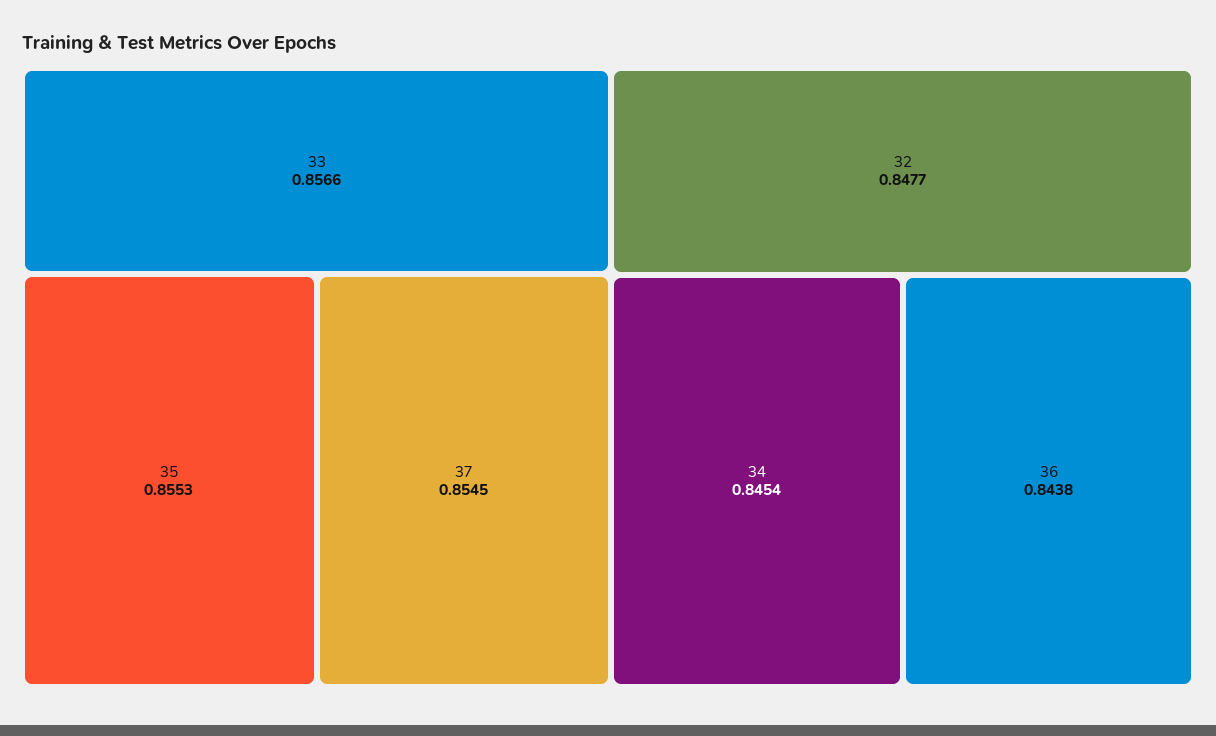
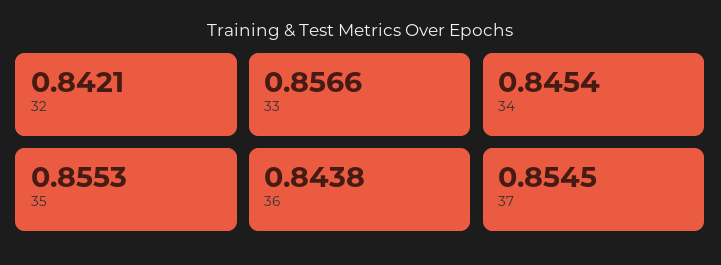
  {
    "33": 0.8566,
    "35": 0.8553,
    "37": 0.8545,
-   "32": 0.8477,
+   "32": 0.8421,
    "34": 0.8454,
    "36": 0.8438
  }

